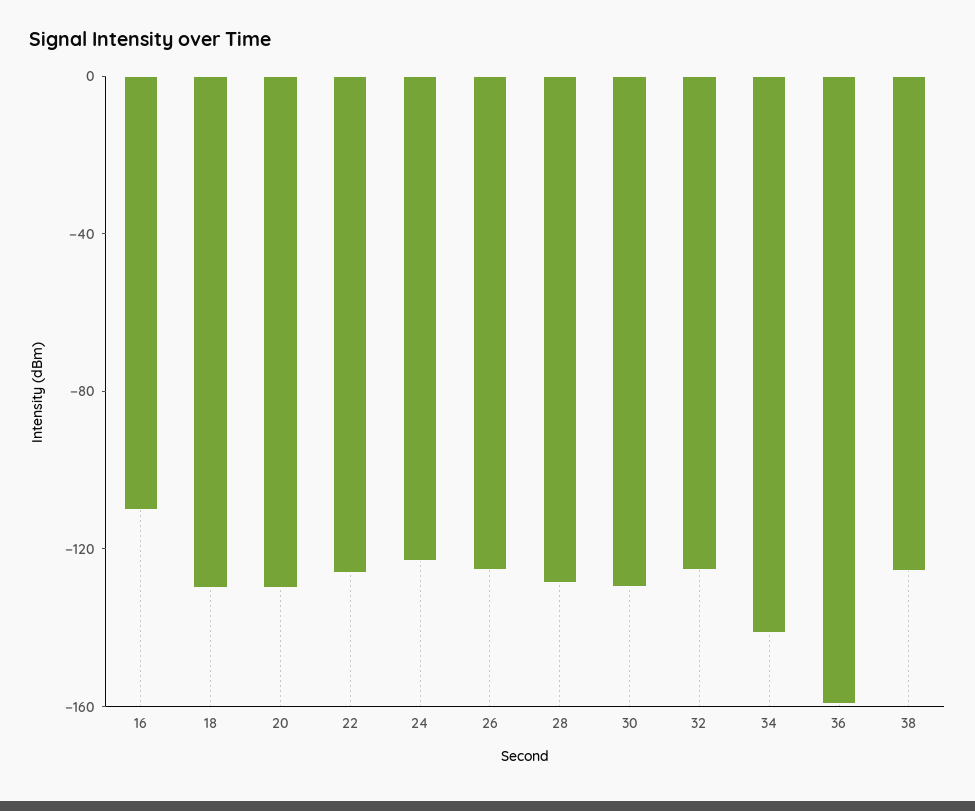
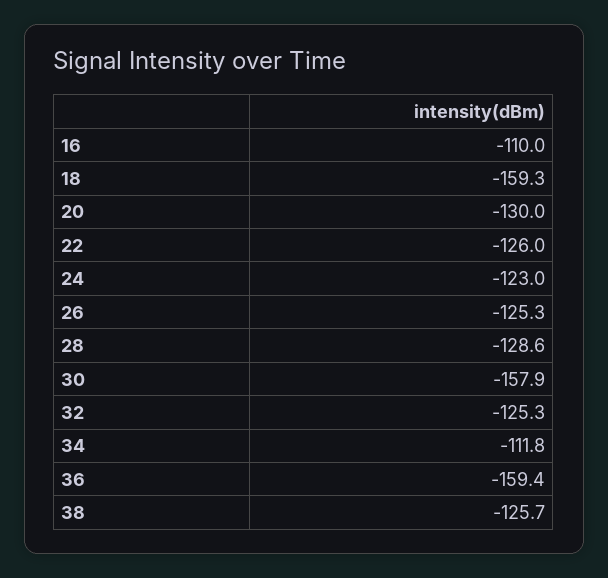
  {
    "16": -110,
-   "18": -130,
+   "18": -159.3,
    "20": -130,
    "22": -126,
    "24": -123,
    "26": -125.3,
    "28": -128.6,
-   "30": -130,
+   "30": -157.9,
    "32": -125.3,
-   "34": -140,
+   "34": -111.8,
    "36": -159.4,
    "38": -125.7
  }

